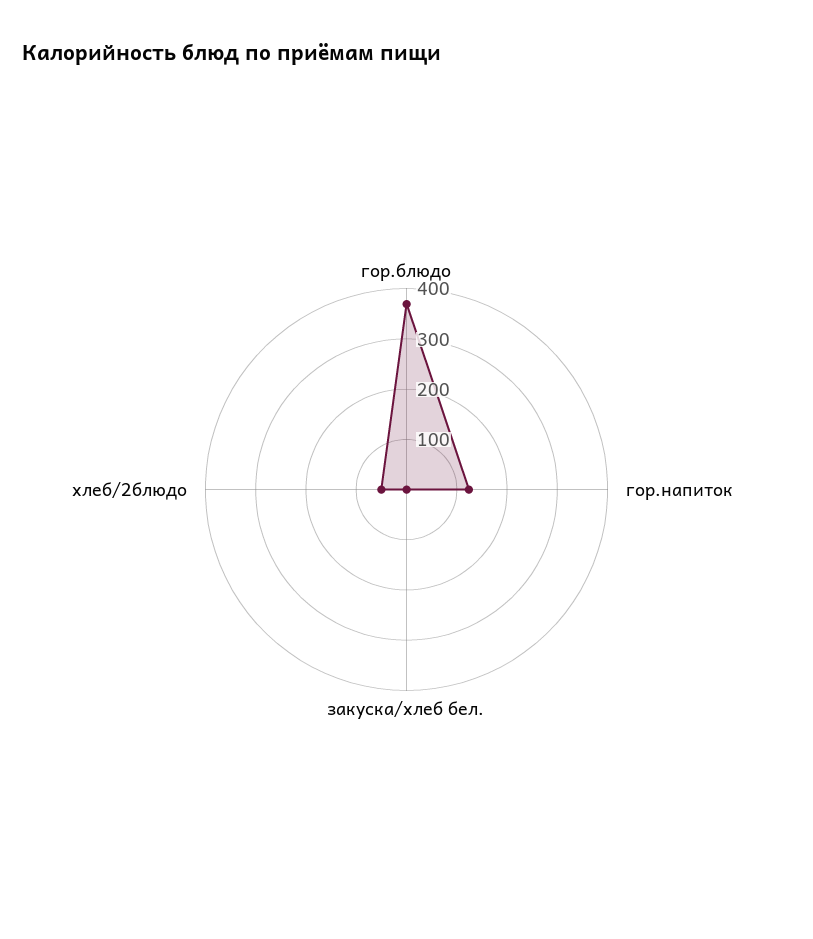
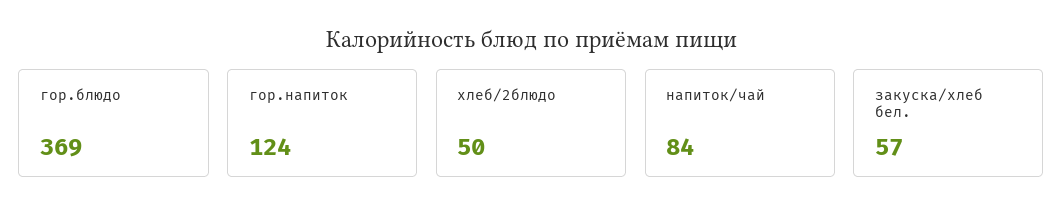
  {
    "гор.блюдо": 369,
    "гор.напиток": 124,
-   "закуска/хлеб бел.": 0,
+   "закуска/хлеб бел.": 57,
-   "хлеб/2блюдо": 50
+   "хлеб/2блюдо": 50,
+   "напиток/чай": 84
  }

